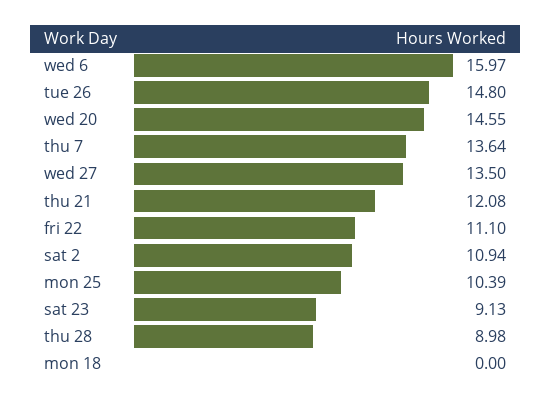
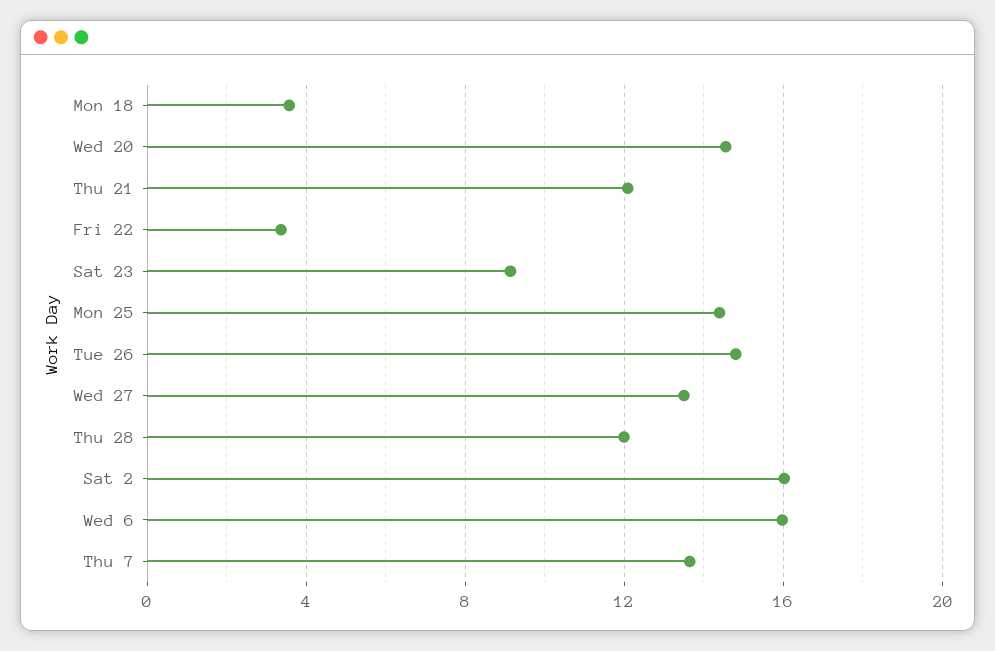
  {
    "wed 6": 15.97,
    "tue 26": 14.8,
    "wed 20": 14.55,
    "thu 7": 13.64,
    "wed 27": 13.5,
    "thu 21": 12.08,
-   "fri 22": 11.1,
+   "fri 22": 3.5,
-   "sat 2": 10.94,
+   "sat 2": 16,
-   "mon 25": 10.39,
+   "mon 25": 14.5,
    "sat 23": 9.13,
-   "thu 28": 8.98,
+   "thu 28": 12,
-   "mon 18": 0
+   "mon 18": 3.5
  }

